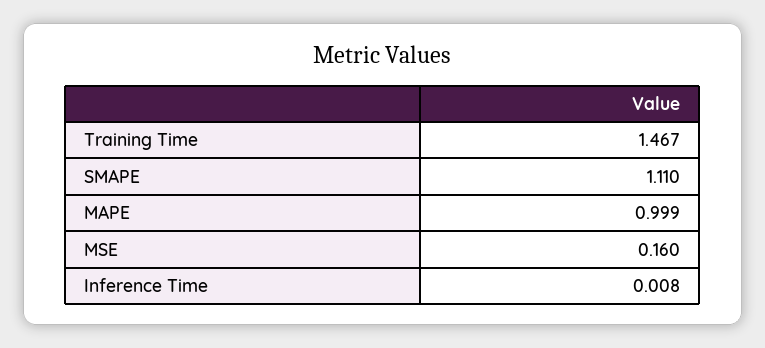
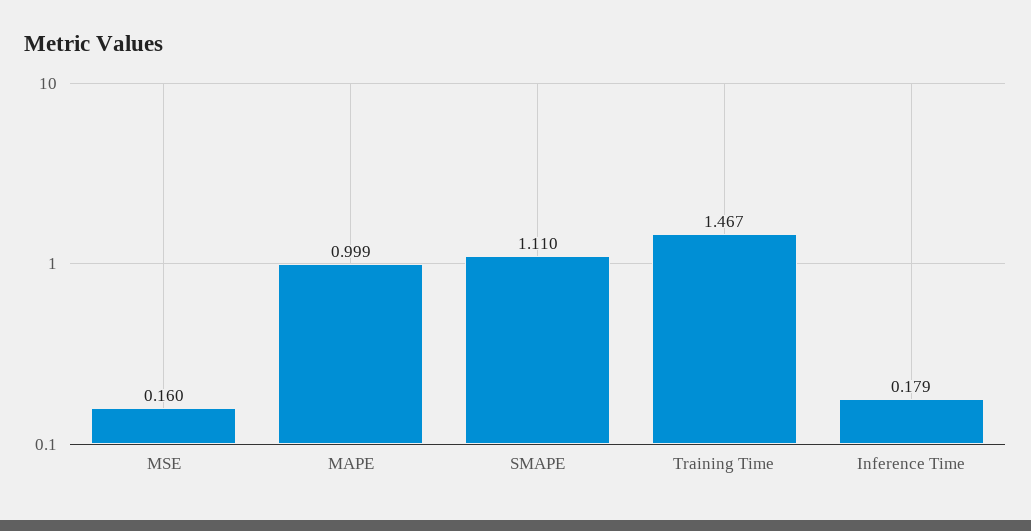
  {
    "Training Time": 1.467,
    "SMAPE": 1.11,
    "MAPE": 0.999,
    "MSE": 0.16,
-   "Inference Time": 0.008
+   "Inference Time": 0.179
  }

